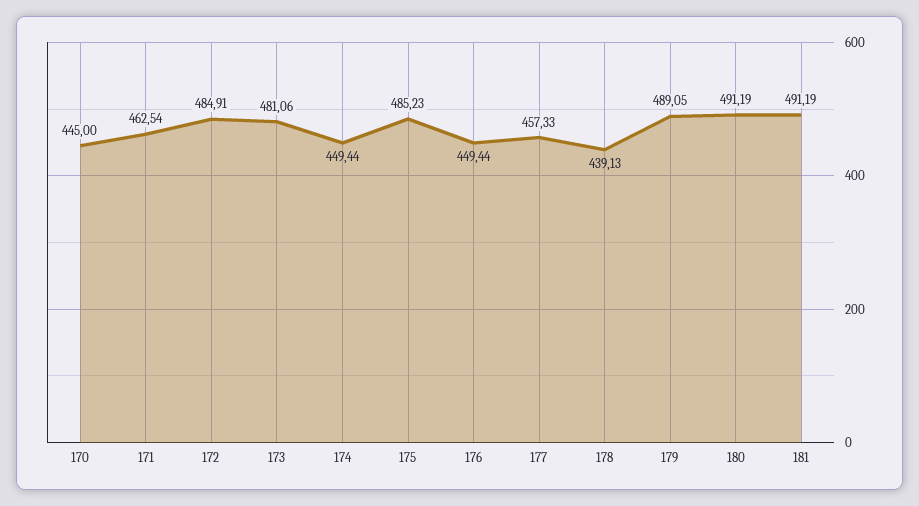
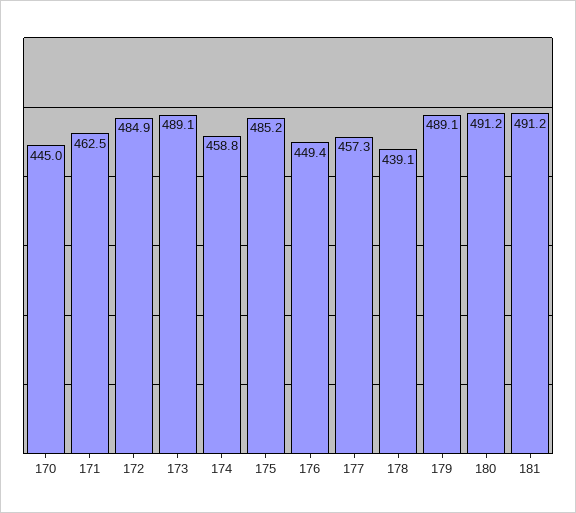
  {
    "170": 445,
    "171": 462.54,
    "172": 484.91,
-   "173": 481.06,
+   "173": 489.1,
-   "174": 449.44,
+   "174": 458.8,
    "175": 485.23,
    "176": 449.44,
    "177": 457.33,
    "178": 439.13,
    "179": 489.05,
    "180": 491.19,
    "181": 491.19
  }

